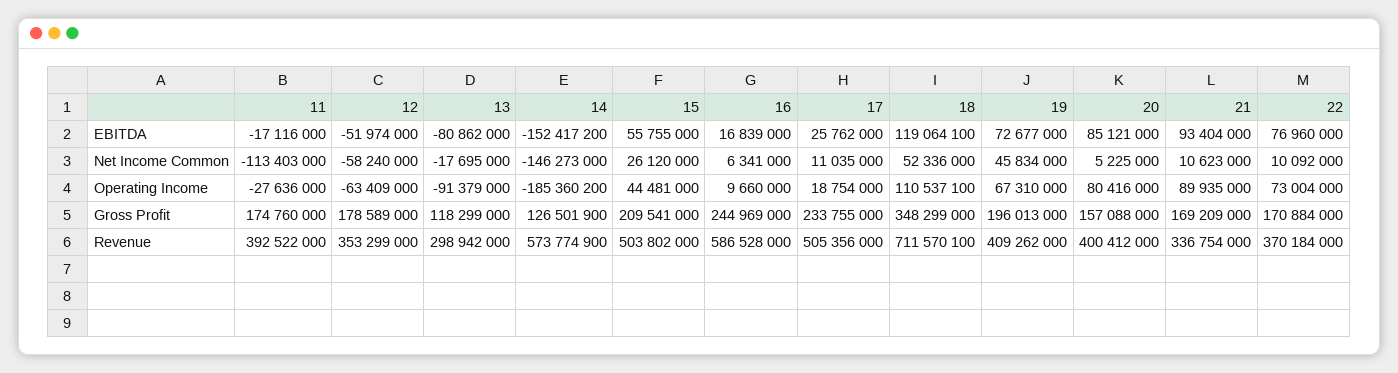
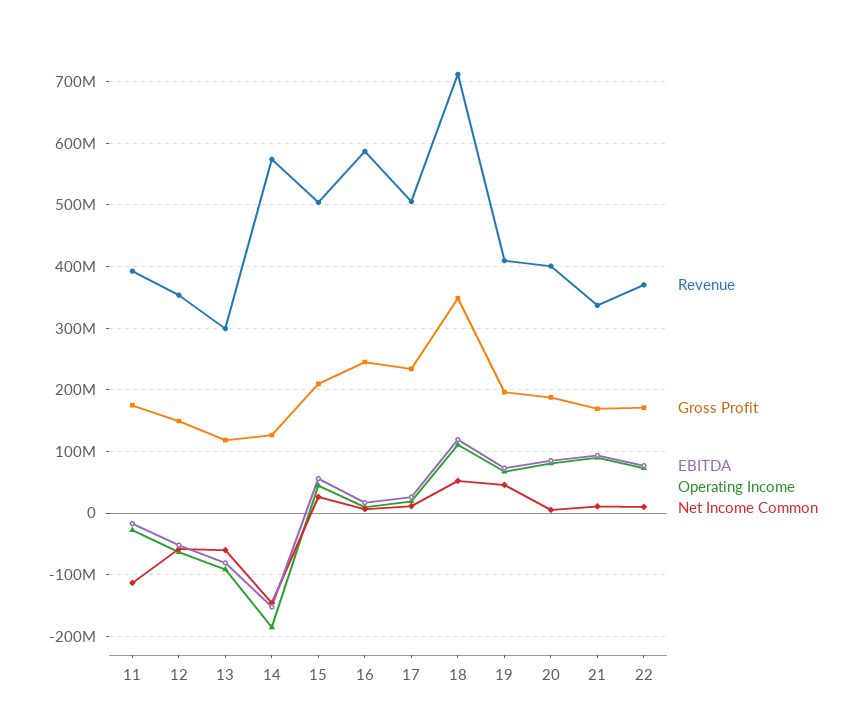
  {
    "EBITDA": {
      "11": -17116000,
      "12": -51974000,
      "13": -80862000,
      "14": -152417200,
      "15": 55755000,
      "16": 16839000,
      "17": 25762000,
      "18": 119064100,
      "19": 72677000,
      "20": 85121000,
      "21": 93404000,
      "22": 76960000
    },
    "Net Income Common": {
      "11": -113403000,
      "12": -58240000,
-     "13": -17695000,
+     "13": -60000000,
      "14": -146273000,
      "15": 26120000,
      "16": 6341000,
      "17": 11035000,
      "18": 52336000,
      "19": 45834000,
      "20": 5225000,
      "21": 10623000,
      "22": 10092000
    },
    "Operating Income": {
      "11": -27636000,
      "12": -63409000,
      "13": -91379000,
      "14": -185360200,
      "15": 44481000,
      "16": 9660000,
      "17": 18754000,
      "18": 110537100,
      "19": 67310000,
      "20": 80416000,
      "21": 89935000,
      "22": 73004000
    },
    "Gross Profit": {
      "11": 174760000,
-     "12": 178589000,
+     "12": 150000000,
      "13": 118299000,
      "14": 126501900,
      "15": 209541000,
      "16": 244969000,
      "17": 233755000,
      "18": 348299000,
      "19": 196013000,
-     "20": 157088000,
+     "20": 190000000,
      "21": 169209000,
      "22": 170884000
    },
    "Revenue": {
      "11": 392522000,
      "12": 353299000,
      "13": 298942000,
      "14": 573774900,
      "15": 503802000,
      "16": 586528000,
      "17": 505356000,
      "18": 711570100,
      "19": 409262000,
      "20": 400412000,
      "21": 336754000,
      "22": 370184000
    }
  }

